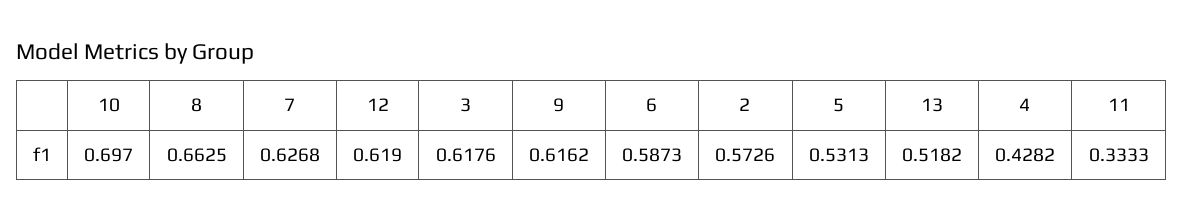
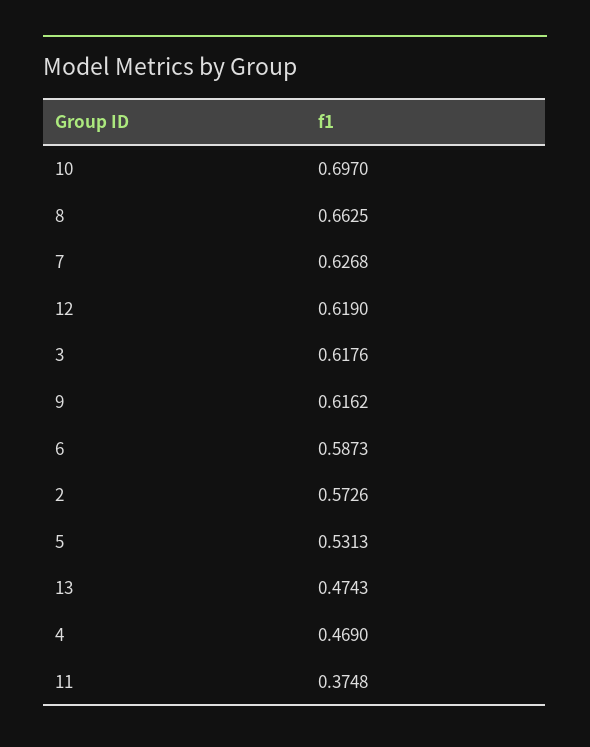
  {
    "10": 0.697,
    "8": 0.6625,
    "7": 0.6268,
    "12": 0.619,
    "3": 0.6176,
    "9": 0.6162,
    "6": 0.5873,
    "2": 0.5726,
    "5": 0.5313,
-   "13": 0.5182,
+   "13": 0.4743,
-   "4": 0.4282,
+   "4": 0.469,
-   "11": 0.3333
+   "11": 0.3748
  }

